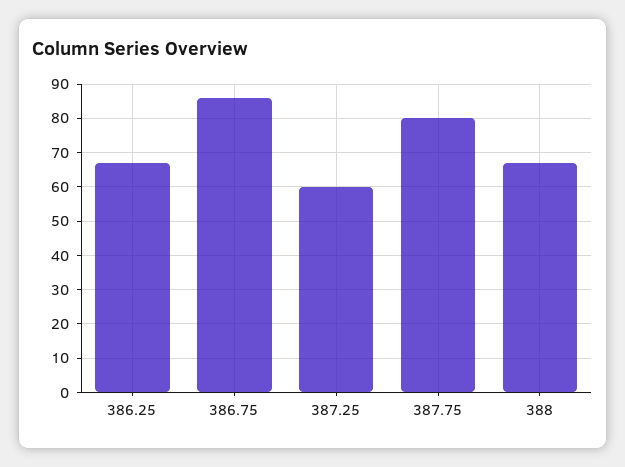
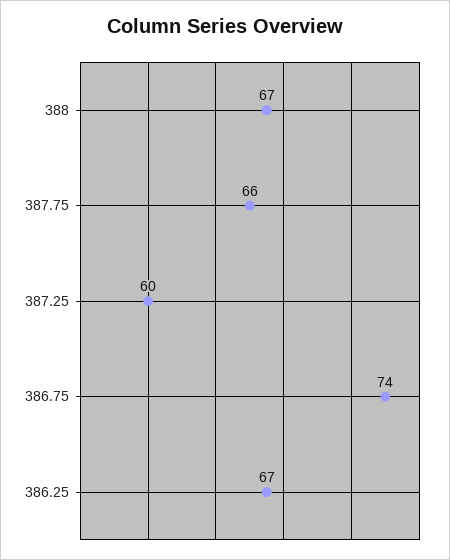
  {
    "386.25": 67,
-   "386.75": 85,
+   "386.75": 74,
    "387.25": 60,
-   "387.75": 80,
+   "387.75": 66,
    "388": 67
  }

